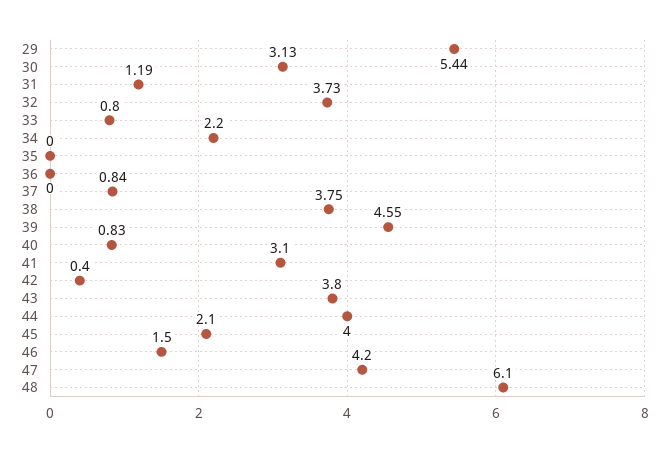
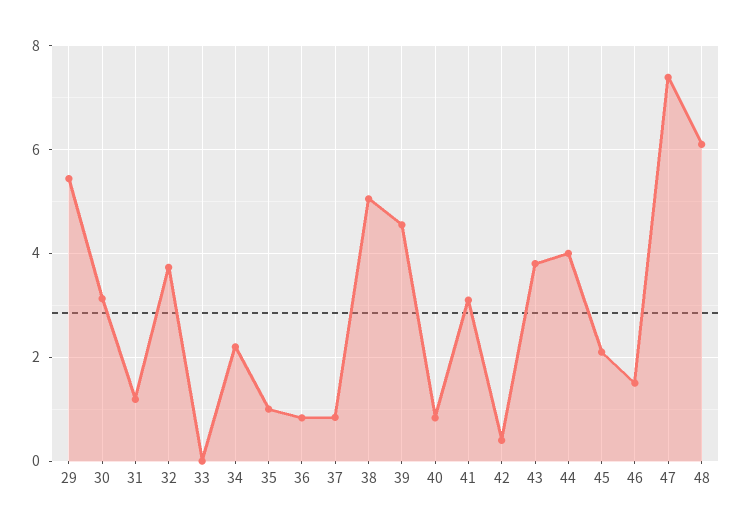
  {
    "29": 5.44,
    "30": 3.13,
    "31": 1.19,
    "32": 3.73,
-   "33": 0.8,
+   "33": 0,
    "34": 2.2,
-   "35": 0,
+   "35": 1,
-   "36": 0,
+   "36": 0.8,
    "37": 0.84,
-   "38": 3.75,
+   "38": 5,
    "39": 4.55,
    "40": 0.83,
    "41": 3.1,
    "42": 0.4,
    "43": 3.8,
    "44": 4,
    "45": 2.1,
    "46": 1.5,
-   "47": 4.2,
+   "47": 7.4,
    "48": 6.1
  }

